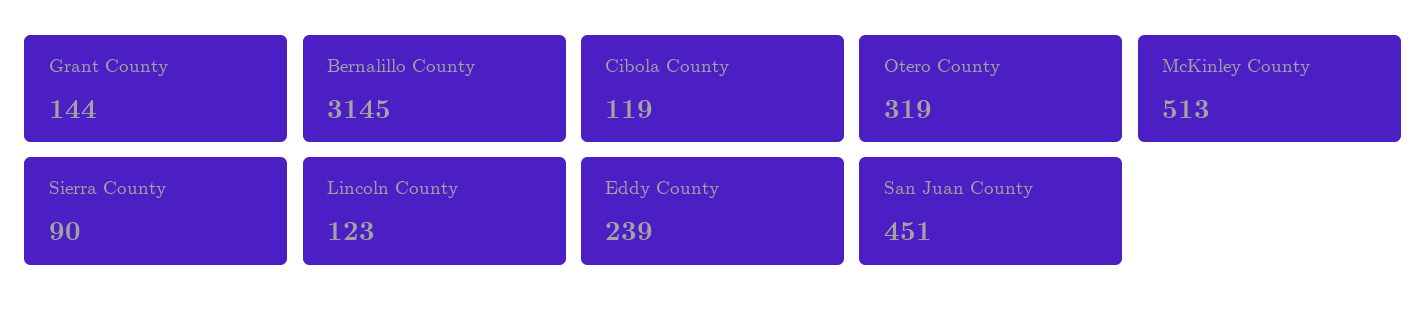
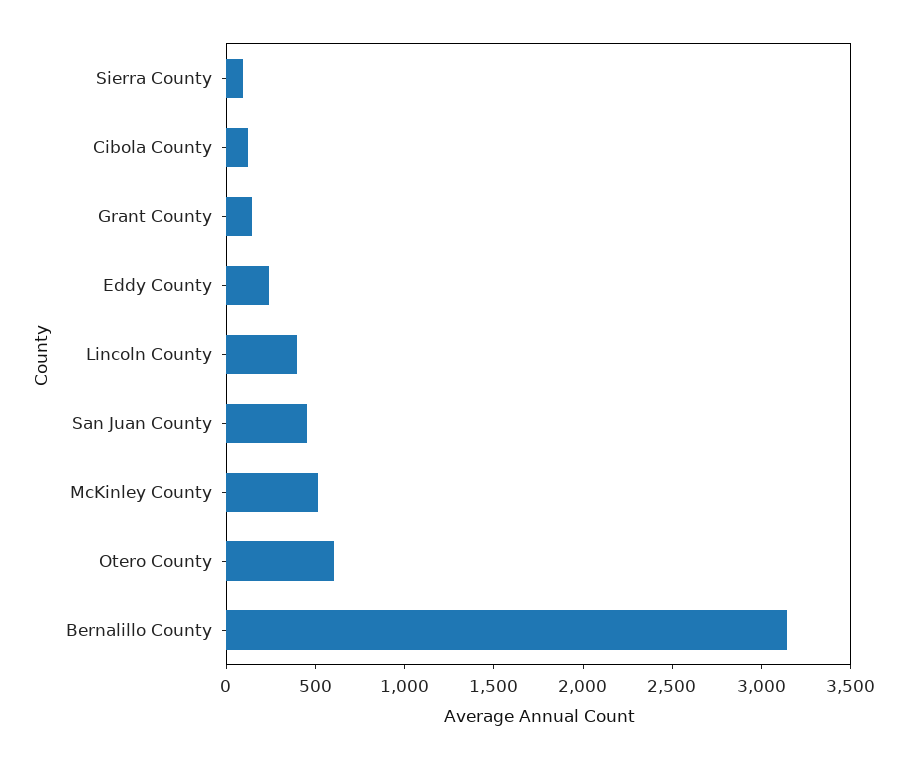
  {
    "Grant County": 144,
    "Bernalillo County": 3145,
    "Cibola County": 119,
-   "Otero County": 319,
+   "Otero County": 600,
    "McKinley County": 513,
    "Sierra County": 90,
-   "Lincoln County": 123,
+   "Lincoln County": 400,
    "Eddy County": 239,
    "San Juan County": 451
  }

